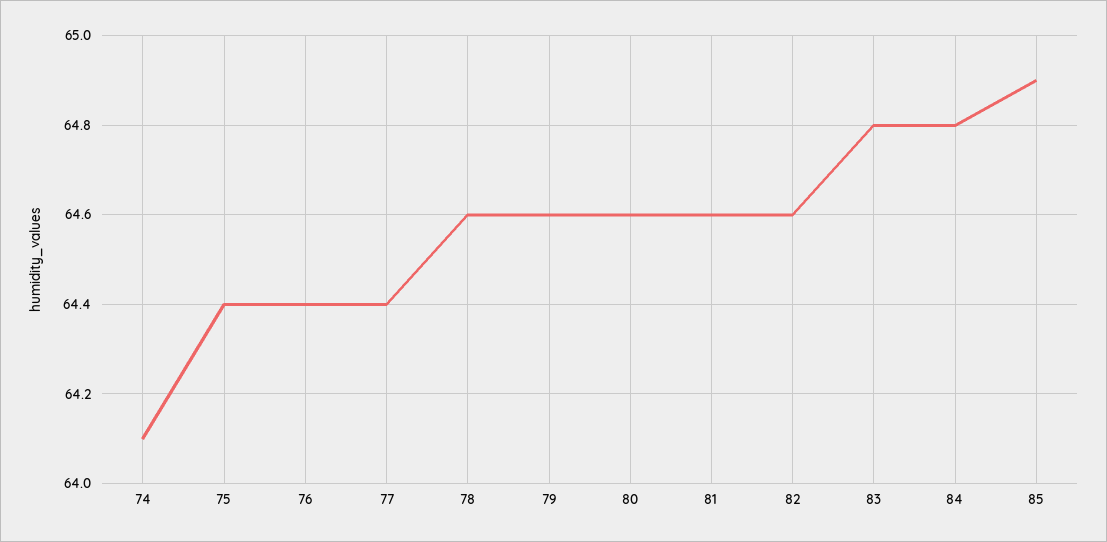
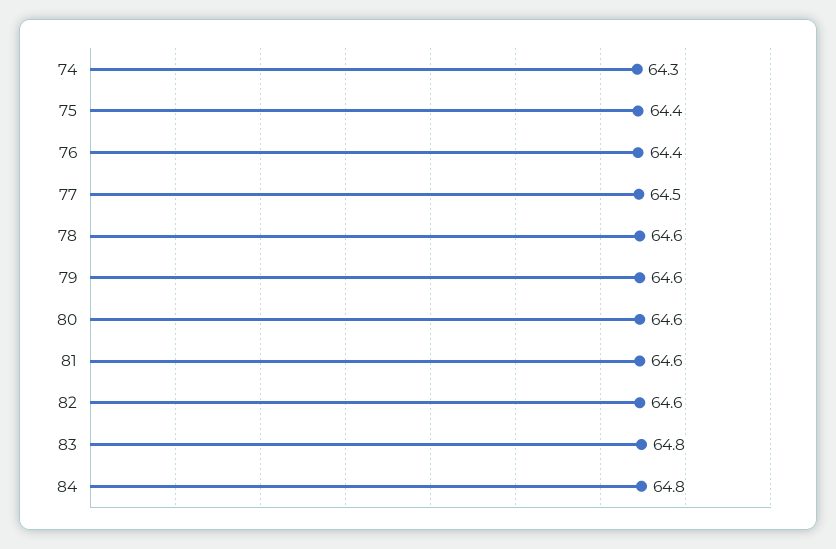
  {
-   "74": 64.1,
+   "74": 64.3,
    "75": 64.4,
    "76": 64.4,
-   "77": 64.4,
+   "77": 64.5,
    "78": 64.6,
    "79": 64.6,
    "80": 64.6,
    "81": 64.6,
    "82": 64.6,
    "83": 64.8,
-   "84": 64.8,
+   "84": 64.8
-   "85": 64.9
  }

